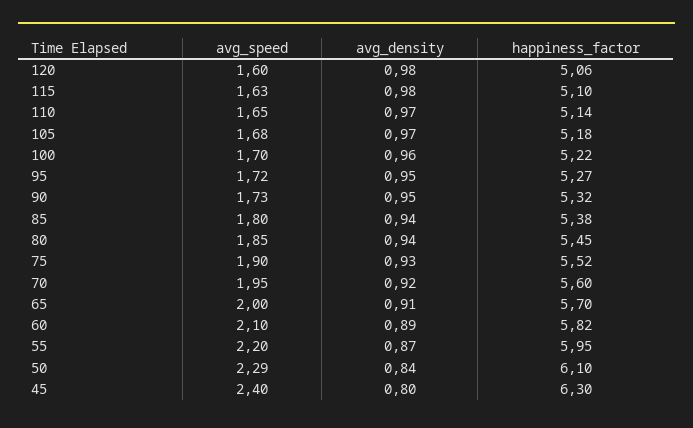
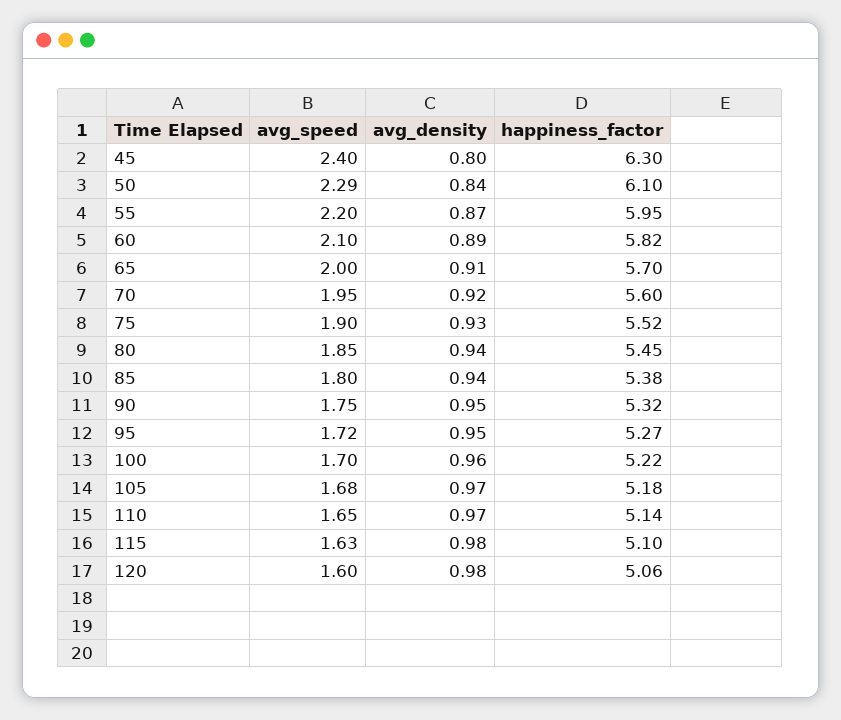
  {
    "avg_speed": {
      "120": 1.6,
      "115": 1.63,
      "110": 1.65,
      "105": 1.68,
      "100": 1.7,
      "95": 1.72,
-     "90": 1.73,
+     "90": 1.75,
      "85": 1.8,
      "80": 1.85,
      "75": 1.9,
      "70": 1.95,
      "65": 2,
      "60": 2.1,
      "55": 2.2,
      "50": 2.29,
      "45": 2.4
    },
    "avg_density": {
      "120": 0.98,
      "115": 0.98,
      "110": 0.97,
      "105": 0.97,
      "100": 0.96,
      "95": 0.95,
      "90": 0.95,
      "85": 0.94,
      "80": 0.94,
      "75": 0.93,
      "70": 0.92,
      "65": 0.91,
      "60": 0.89,
      "55": 0.87,
      "50": 0.84,
      "45": 0.8
    },
    "happiness_factor": {
      "120": 5.06,
      "115": 5.1,
      "110": 5.14,
      "105": 5.18,
      "100": 5.22,
      "95": 5.27,
      "90": 5.32,
      "85": 5.38,
      "80": 5.45,
      "75": 5.52,
      "70": 5.6,
      "65": 5.7,
      "60": 5.82,
      "55": 5.95,
      "50": 6.1,
      "45": 6.3
    }
  }

